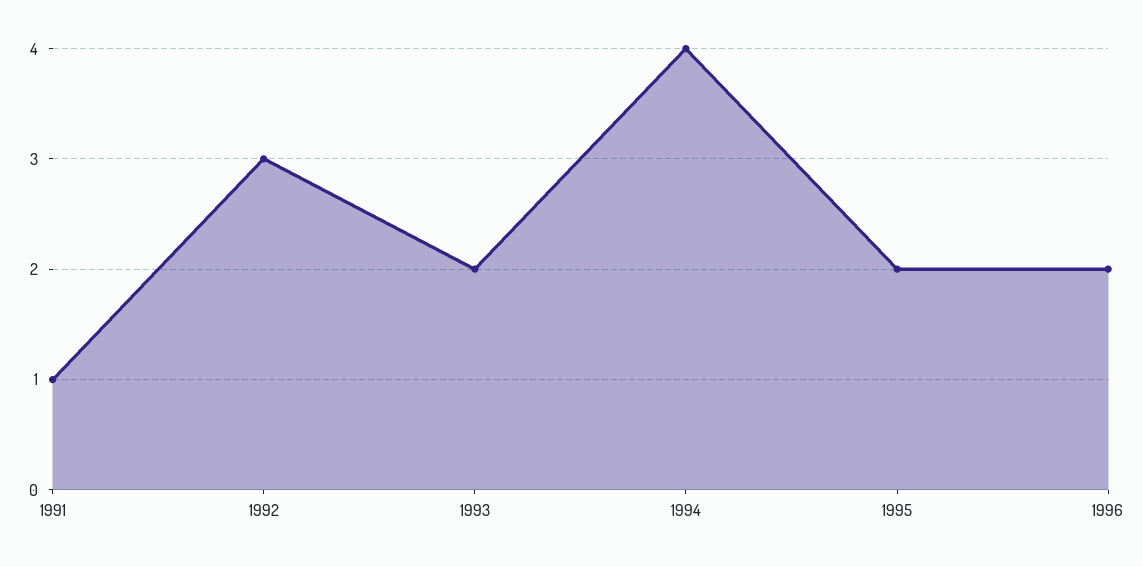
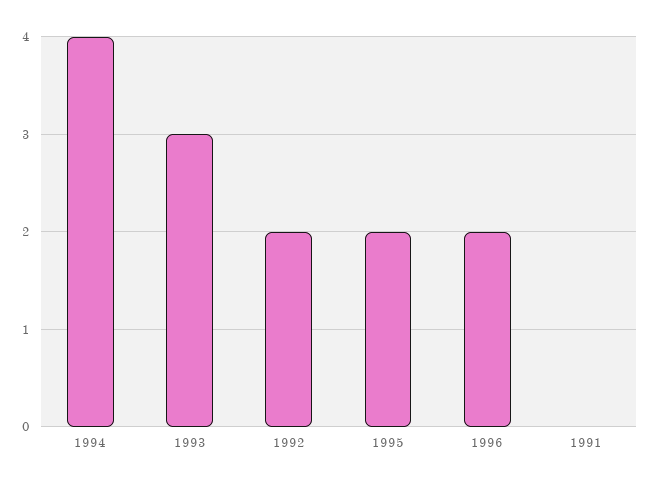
  {
-   "1991": 1,
+   "1991": 0,
-   "1992": 3,
+   "1992": 2,
-   "1993": 2,
+   "1993": 3,
    "1994": 4,
    "1995": 2,
    "1996": 2
  }

